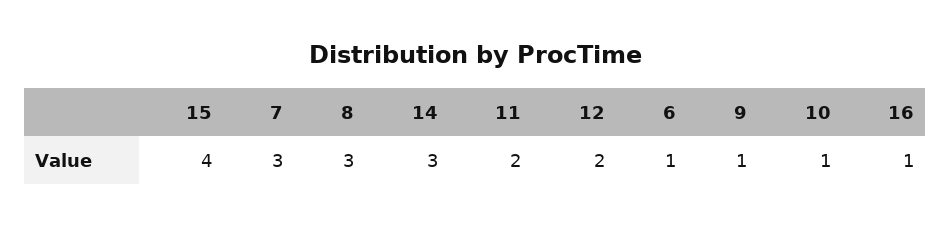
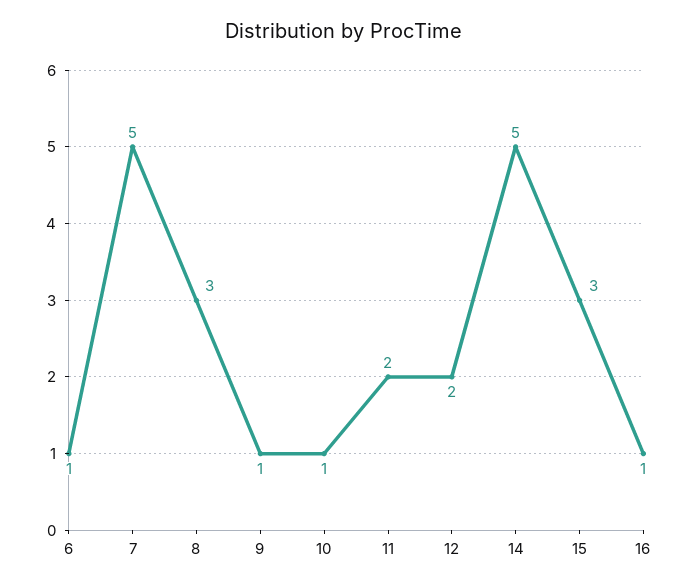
  {
-   "15": 4,
+   "15": 3,
-   "7": 3,
+   "7": 5,
    "8": 3,
-   "14": 3,
+   "14": 5,
    "11": 2,
    "12": 2,
    "6": 1,
    "9": 1,
    "10": 1,
    "16": 1
  }

